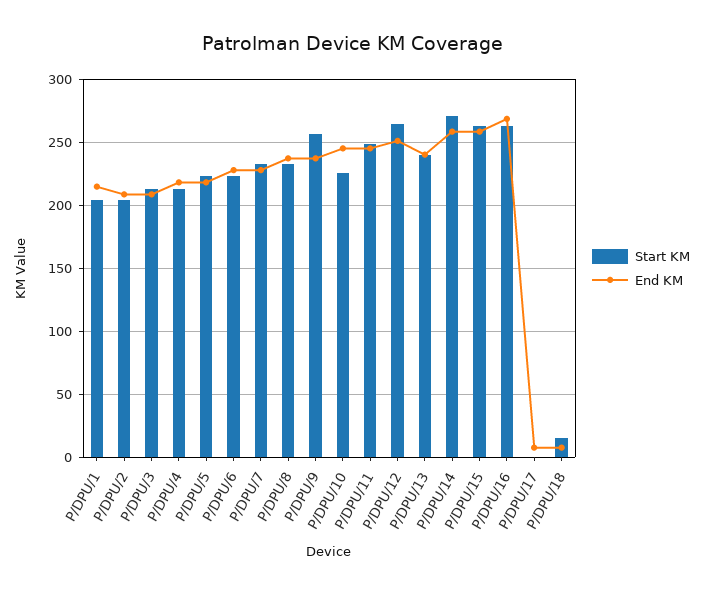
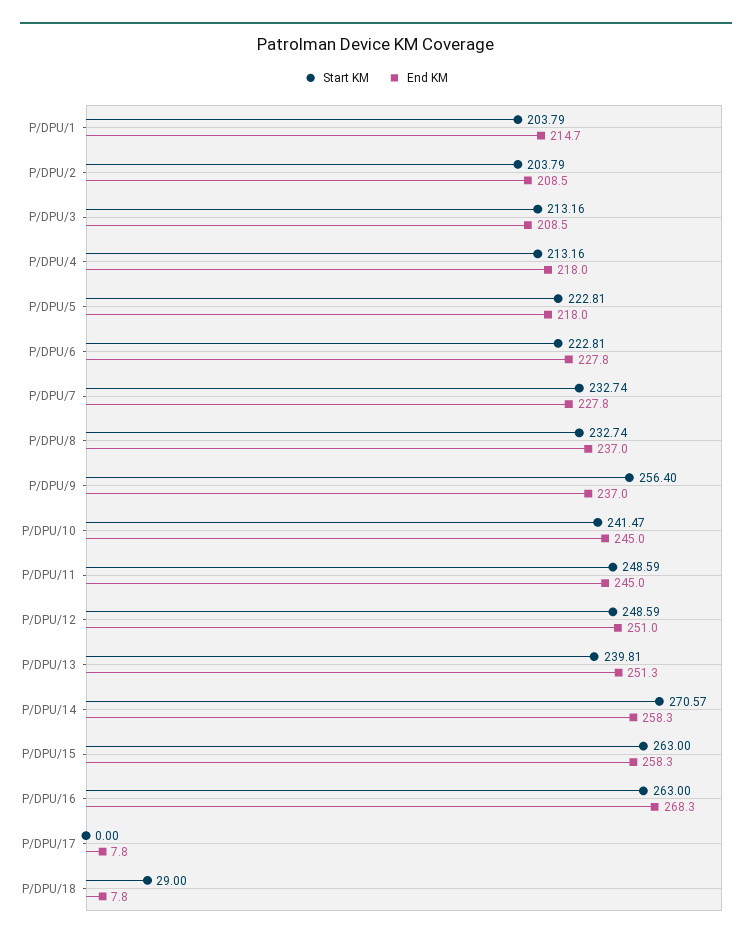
  {
    "Start KM": {
      "P/DPU/1": 203.79,
      "P/DPU/2": 203.79,
      "P/DPU/3": 213.16,
      "P/DPU/4": 213.16,
      "P/DPU/5": 222.81,
      "P/DPU/6": 222.81,
      "P/DPU/7": 232.74,
      "P/DPU/8": 232.74,
      "P/DPU/9": 256.4,
-     "P/DPU/10": 225,
+     "P/DPU/10": 241.47,
      "P/DPU/11": 248.59,
-     "P/DPU/12": 265,
+     "P/DPU/12": 248.59,
      "P/DPU/13": 239.81,
      "P/DPU/14": 270.57,
      "P/DPU/15": 263,
      "P/DPU/16": 263,
      "P/DPU/17": 0,
-     "P/DPU/18": 15
+     "P/DPU/18": 29
    },
    "End KM": {
      "P/DPU/1": 214.7,
      "P/DPU/2": 208.5,
      "P/DPU/3": 208.5,
      "P/DPU/4": 218,
      "P/DPU/5": 218,
      "P/DPU/6": 227.8,
      "P/DPU/7": 227.8,
      "P/DPU/8": 237,
      "P/DPU/9": 237,
      "P/DPU/10": 245,
      "P/DPU/11": 245,
      "P/DPU/12": 251,
-     "P/DPU/13": 240,
+     "P/DPU/13": 251.3,
      "P/DPU/14": 258.3,
      "P/DPU/15": 258.3,
      "P/DPU/16": 268.3,
      "P/DPU/17": 7.8,
      "P/DPU/18": 7.8
    }
  }

